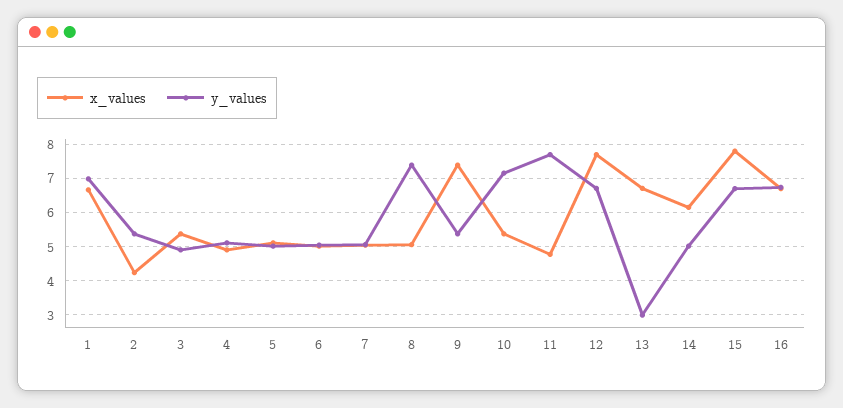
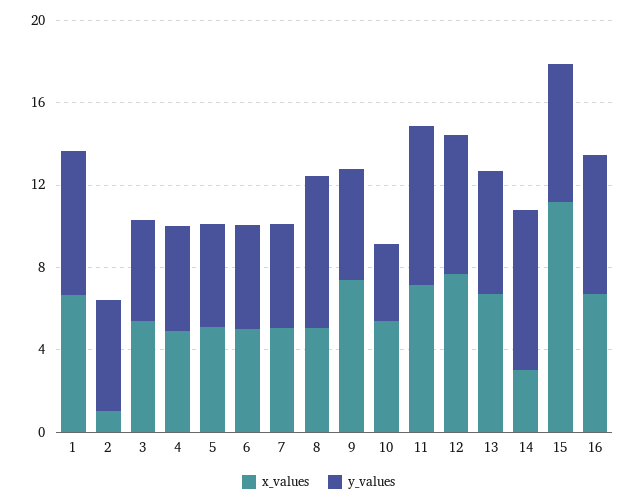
  {
    "x_values": {
      "1": 6.6,
-     "2": 4.2,
+     "2": 1,
      "3": 5.4,
      "4": 5,
      "5": 5.2,
      "6": 5,
      "7": 5,
      "8": 5,
      "9": 7.4,
      "10": 5.4,
-     "11": 4.8,
+     "11": 7,
      "12": 7.8,
      "13": 6.8,
-     "14": 6.2,
+     "14": 3,
-     "15": 7.8,
+     "15": 11,
      "16": 6.8
    },
    "y_values": {
      "1": 7,
      "2": 5.4,
      "3": 5,
      "4": 5.2,
      "5": 5,
      "6": 5,
      "7": 5,
      "8": 7.4,
      "9": 5.4,
-     "10": 7.2,
+     "10": 4,
      "11": 7.8,
      "12": 6.8,
-     "13": 3,
+     "13": 6,
-     "14": 5,
+     "14": 8,
      "15": 6.8,
      "16": 6.8
    }
  }

